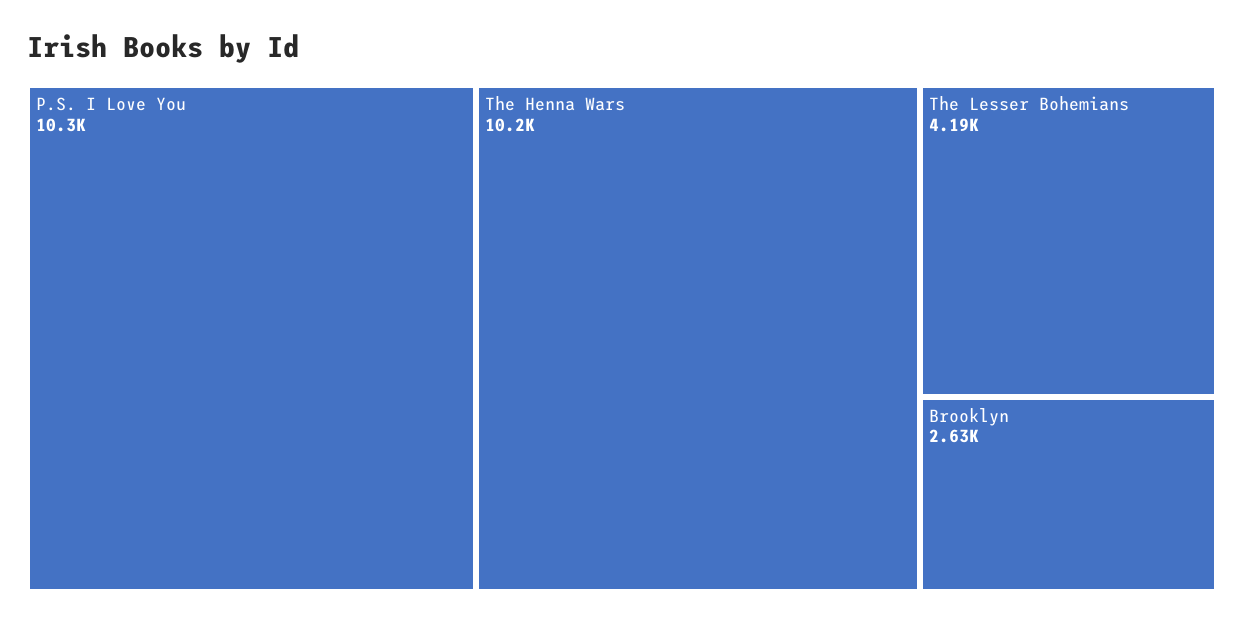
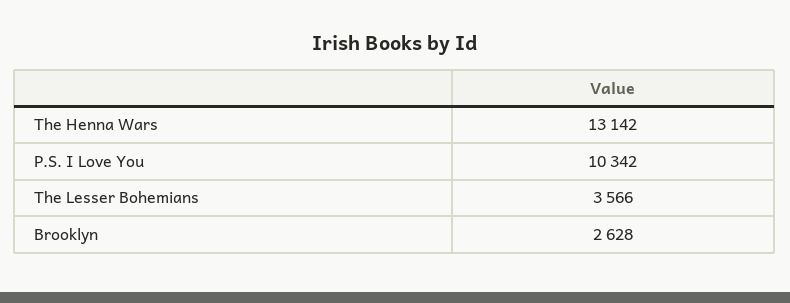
  {
    "P.S. I Love You": 10342,
-   "The Henna Wars": 10200,
+   "The Henna Wars": 13142,
-   "The Lesser Bohemians": 4190,
+   "The Lesser Bohemians": 3566,
    "Brooklyn": 2628
  }

